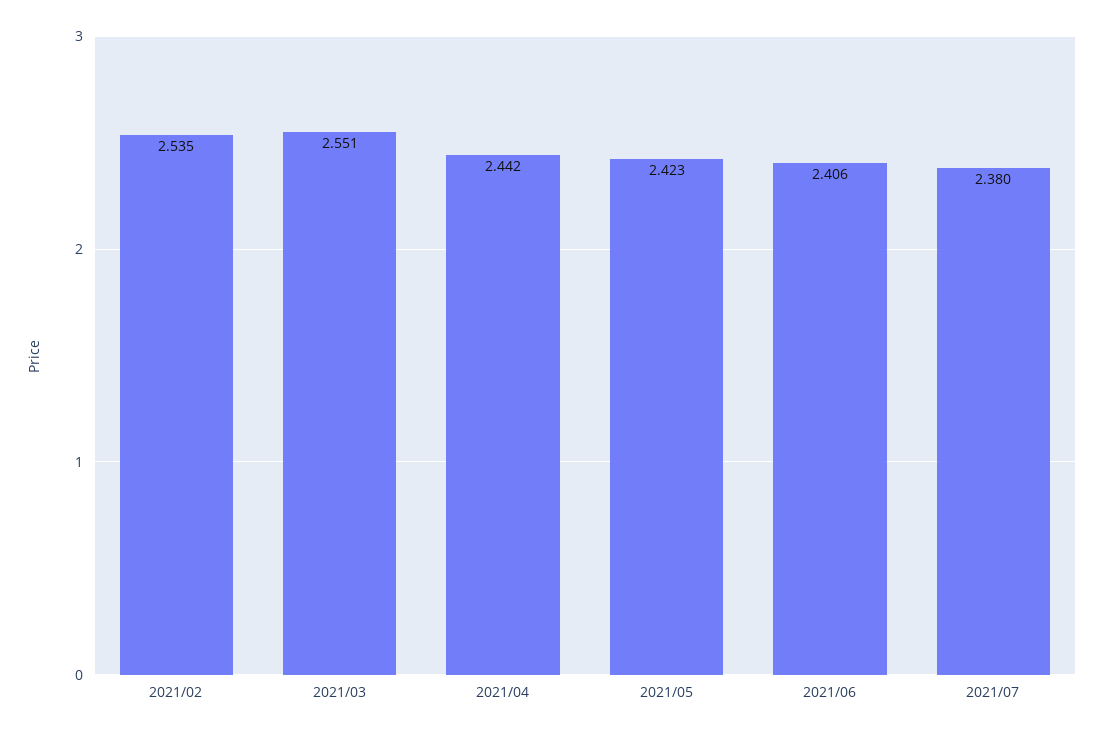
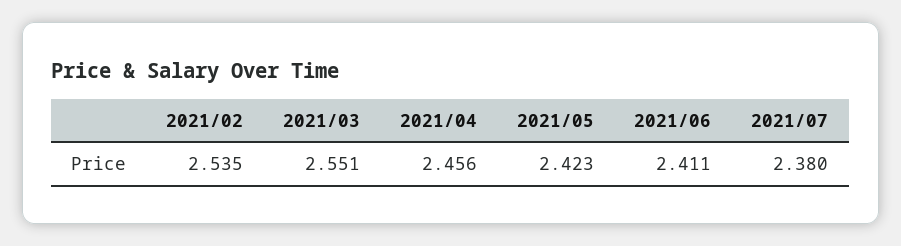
  {
    "2021/02": 2.535,
    "2021/03": 2.551,
-   "2021/04": 2.442,
+   "2021/04": 2.456,
    "2021/05": 2.423,
-   "2021/06": 2.406,
+   "2021/06": 2.411,
    "2021/07": 2.38
  }

